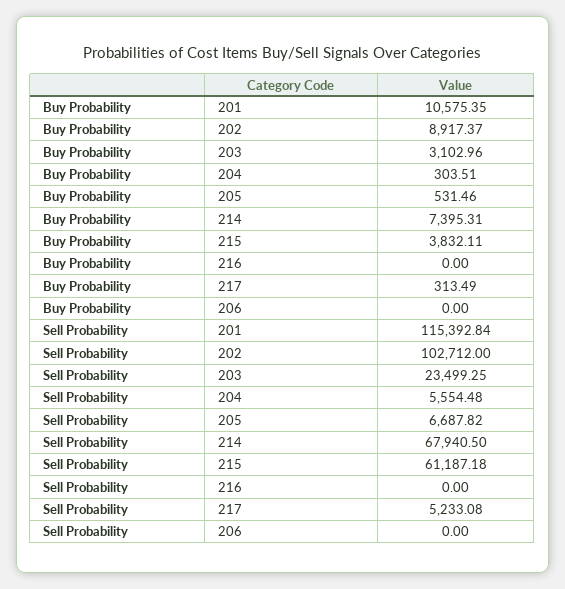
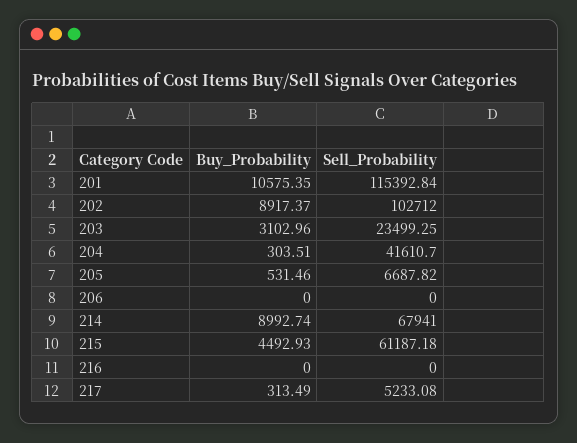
  {
    "Buy Probability": {
      "201": 10575.35,
      "202": 8917.37,
      "203": 3102.96,
      "204": 303.51,
      "205": 531.46,
-     "214": 7395.31,
+     "214": 8992.74,
-     "215": 3832.11,
+     "215": 4492.93,
      "216": 0,
      "217": 313.49,
      "206": 0
    },
    "Sell Probability": {
      "201": 115392.84,
      "202": 102712,
      "203": 23499.25,
-     "204": 5554.48,
+     "204": 41610.7,
      "205": 6687.82,
-     "214": 67940.5,
+     "214": 67941,
      "215": 61187.18,
      "216": 0,
      "217": 5233.08,
      "206": 0
    }
  }

